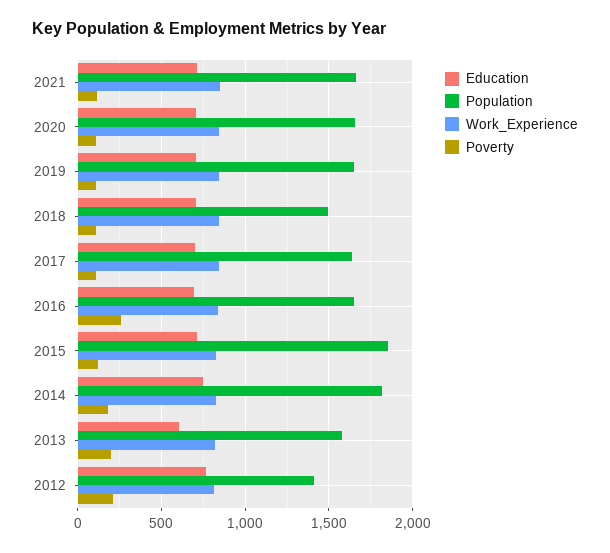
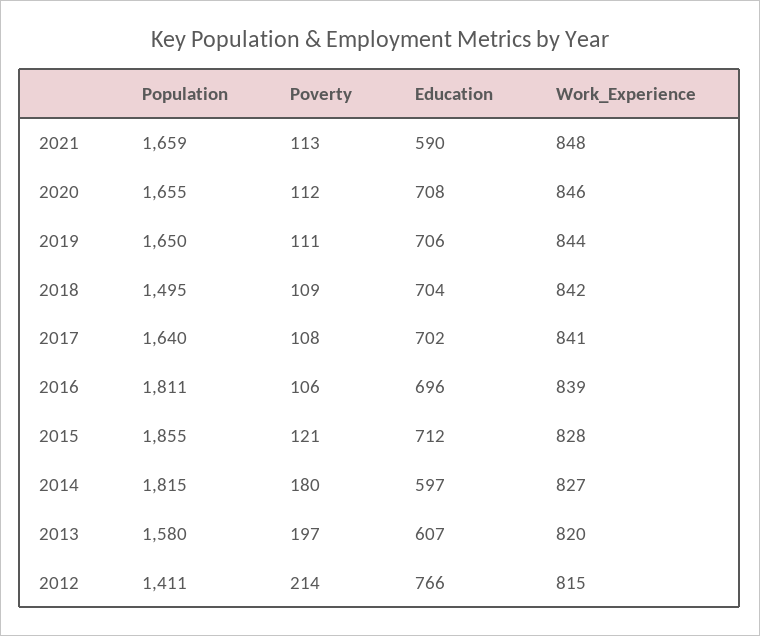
  {
    "Education": {
-     "2021": 700,
+     "2021": 590,
      "2020": 708,
      "2019": 706,
      "2018": 704,
      "2017": 702,
      "2016": 696,
      "2015": 712,
-     "2014": 750,
+     "2014": 597,
      "2013": 607,
      "2012": 766
    },
    "Population": {
      "2021": 1659,
      "2020": 1655,
      "2019": 1650,
      "2018": 1495,
      "2017": 1640,
-     "2016": 1650,
+     "2016": 1811,
      "2015": 1855,
      "2014": 1815,
      "2013": 1580,
      "2012": 1411
    },
    "Work_Experience": {
      "2021": 848,
      "2020": 846,
      "2019": 844,
      "2018": 842,
      "2017": 841,
      "2016": 839,
      "2015": 828,
      "2014": 827,
      "2013": 820,
      "2012": 815
    },
    "Poverty": {
      "2021": 113,
      "2020": 112,
      "2019": 111,
      "2018": 109,
      "2017": 108,
-     "2016": 250,
+     "2016": 106,
      "2015": 121,
      "2014": 180,
      "2013": 197,
      "2012": 214
    }
  }

